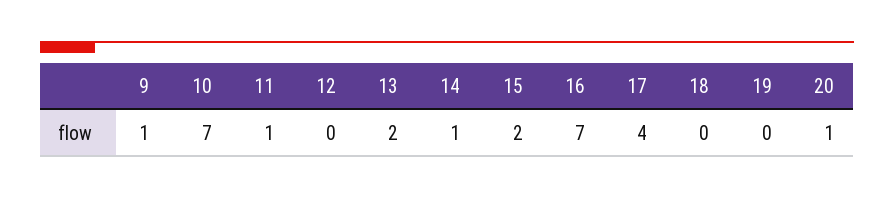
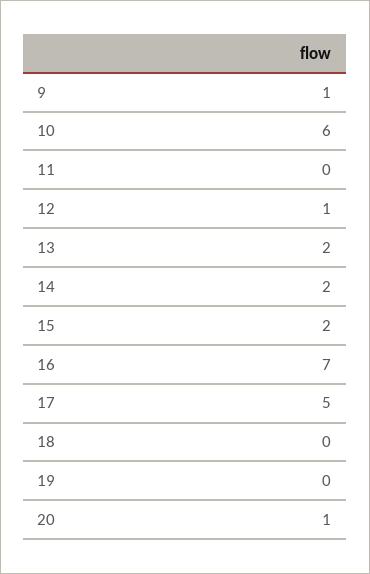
  {
    "9": 1,
-   "10": 7,
+   "10": 6,
-   "11": 1,
+   "11": 0,
-   "12": 0,
+   "12": 1,
    "13": 2,
-   "14": 1,
+   "14": 2,
    "15": 2,
    "16": 7,
-   "17": 4,
+   "17": 5,
    "18": 0,
    "19": 0,
    "20": 1
  }

